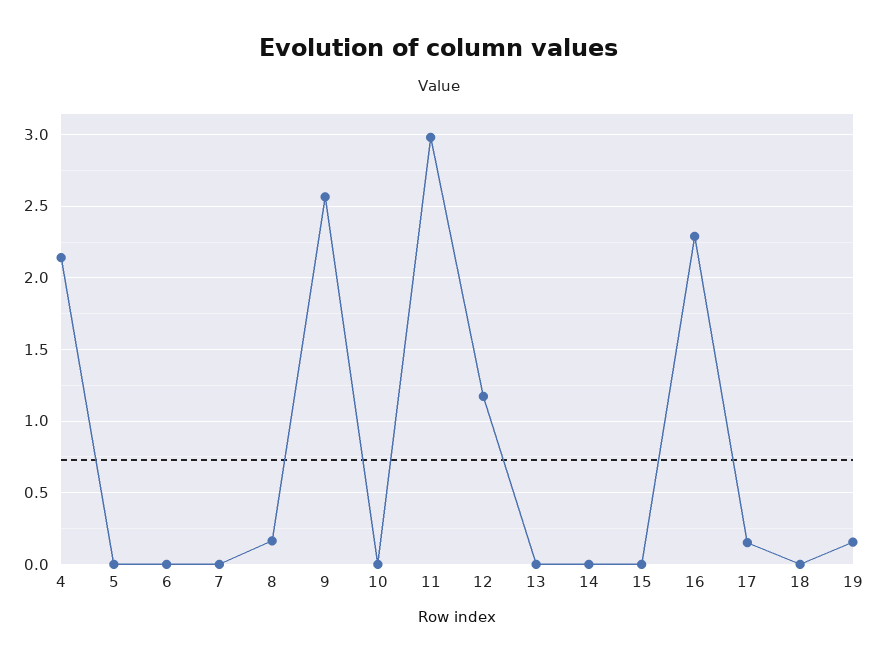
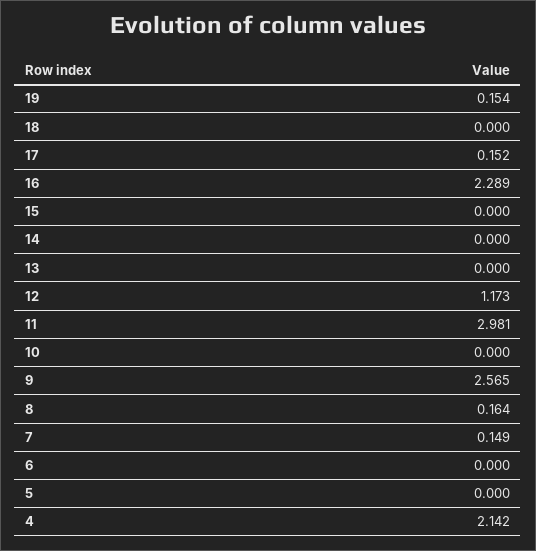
  {
    "4": 2.142,
    "5": 0,
    "6": 0,
-   "7": 0,
+   "7": 0.149,
    "8": 0.164,
    "9": 2.565,
    "10": 0,
    "11": 2.981,
    "12": 1.173,
    "13": 0,
    "14": 0,
    "15": 0,
    "16": 2.289,
    "17": 0.152,
    "18": 0,
    "19": 0.154
  }

